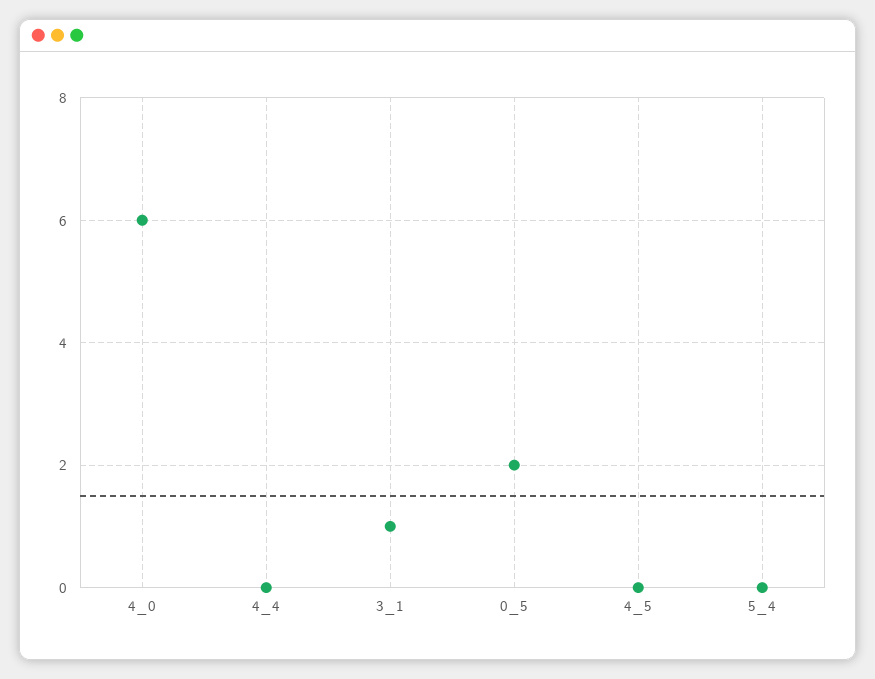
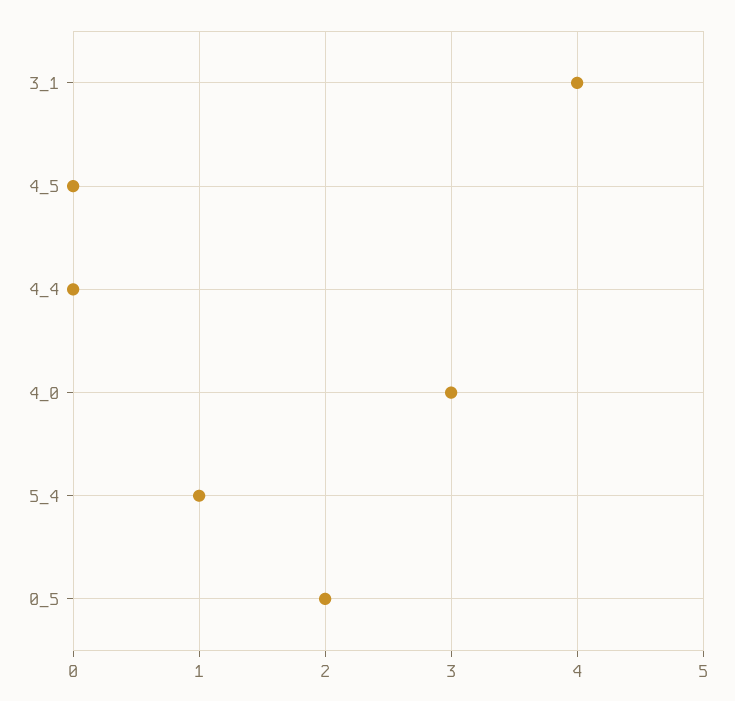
  {
-   "4_0": 6,
+   "4_0": 3,
    "4_4": 0,
-   "3_1": 1,
+   "3_1": 4,
    "0_5": 2,
    "4_5": 0,
-   "5_4": 0
+   "5_4": 1
  }

